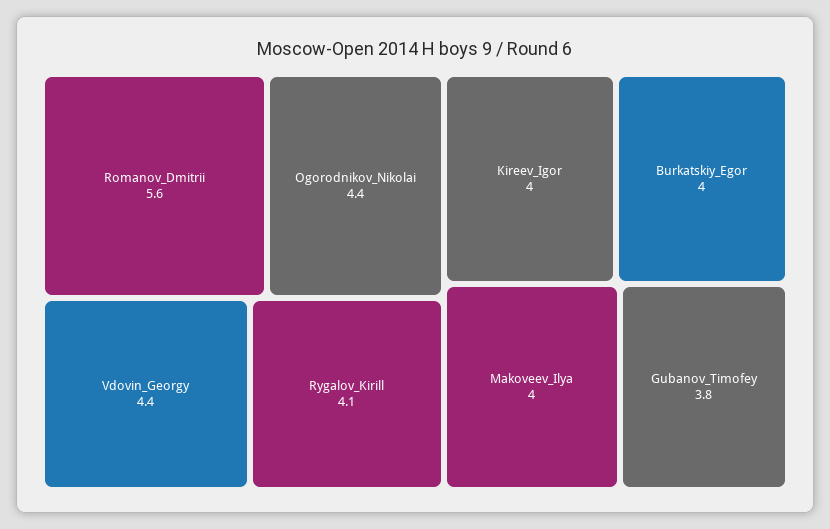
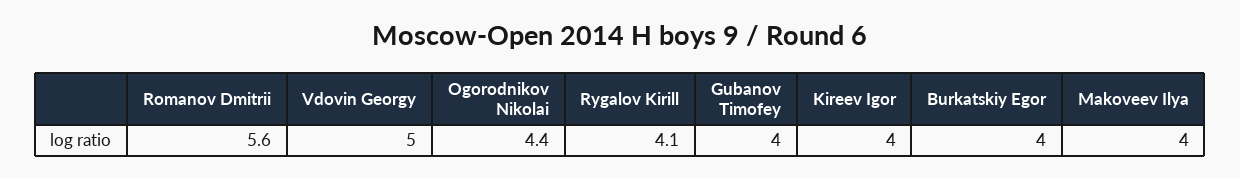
  {
    "Romanov_Dmitrii": 5.6,
    "Ogorodnikov_Nikolai": 4.4,
-   "Vdovin_Georgy": 4.4,
+   "Vdovin_Georgy": 5,
    "Rygalov_Kirill": 4.1,
    "Kireev_Igor": 4,
    "Burkatskiy_Egor": 4,
    "Makoveev_Ilya": 4,
-   "Gubanov_Timofey": 3.8
+   "Gubanov_Timofey": 4
  }

